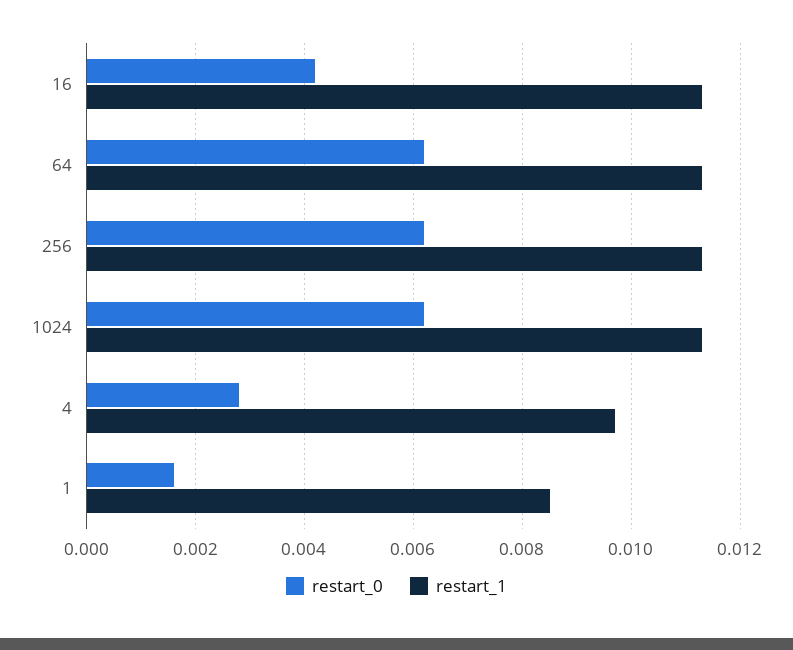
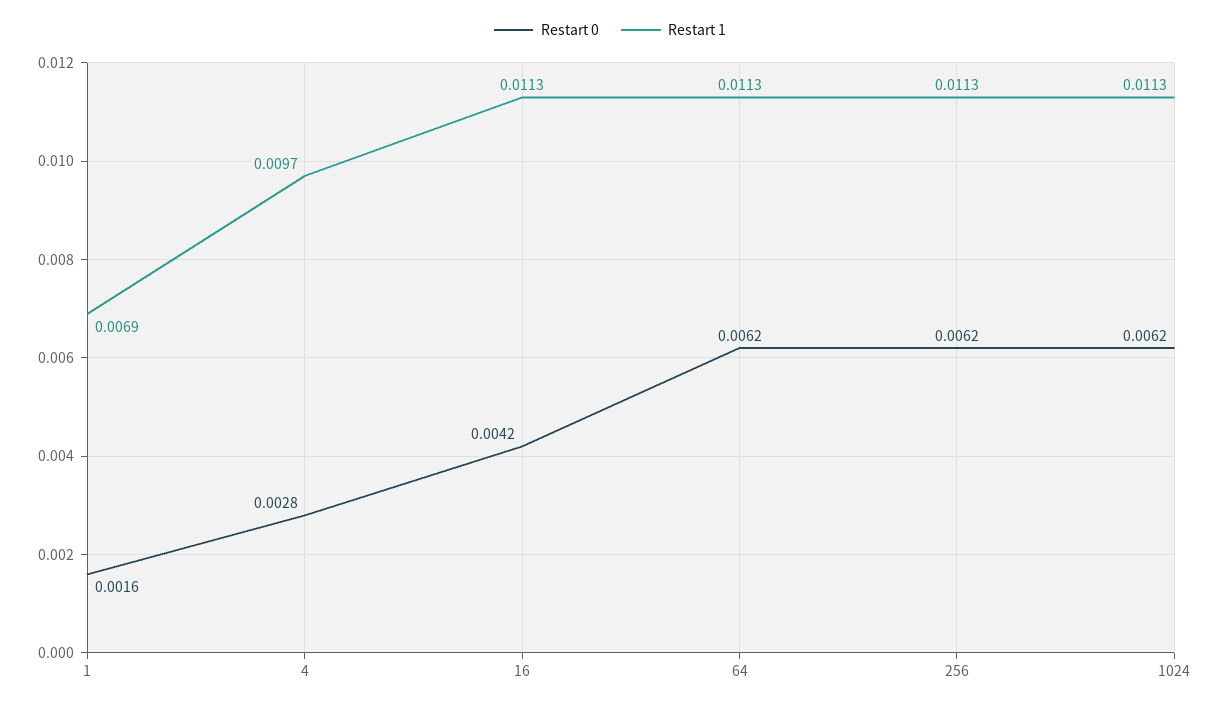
  {
    "restart_0": {
      "16": 0.0042,
      "64": 0.0062,
      "256": 0.0062,
      "1024": 0.0062,
      "4": 0.0028,
      "1": 0.0016
    },
    "restart_1": {
      "16": 0.0113,
      "64": 0.0113,
      "256": 0.0113,
      "1024": 0.0113,
      "4": 0.0097,
-     "1": 0.0085
+     "1": 0.0069
    }
  }

